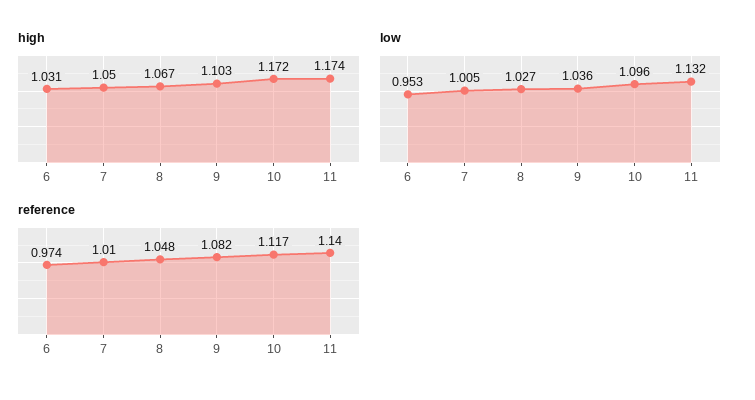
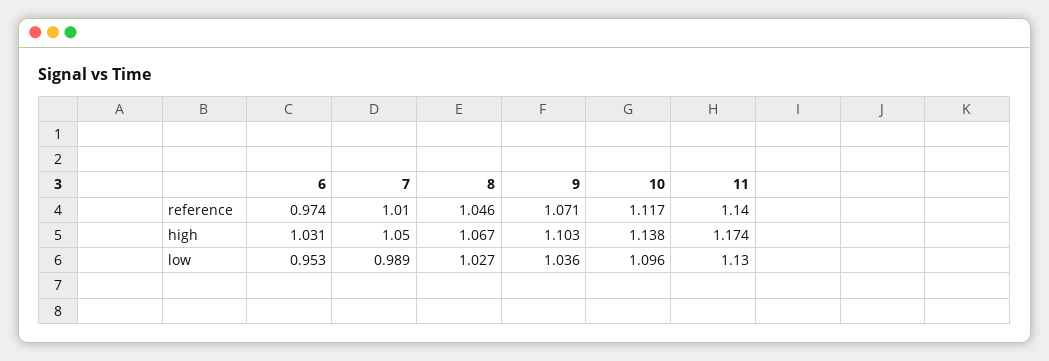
  {
    "high": {
      "6": 1.031,
      "7": 1.05,
      "8": 1.067,
      "9": 1.103,
-     "10": 1.172,
+     "10": 1.138,
      "11": 1.174
    },
    "low": {
      "6": 0.953,
-     "7": 1.005,
+     "7": 0.989,
      "8": 1.027,
      "9": 1.036,
      "10": 1.096,
-     "11": 1.132
+     "11": 1.13
    },
    "reference": {
      "6": 0.974,
      "7": 1.01,
-     "8": 1.048,
+     "8": 1.046,
-     "9": 1.082,
+     "9": 1.071,
      "10": 1.117,
      "11": 1.14
    }
  }

